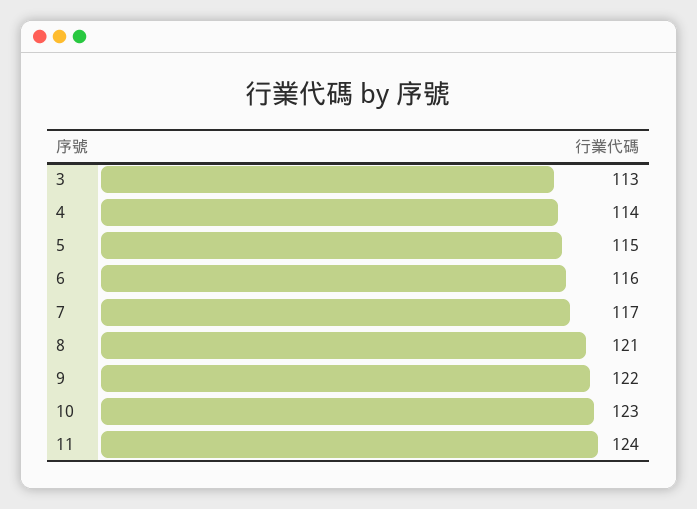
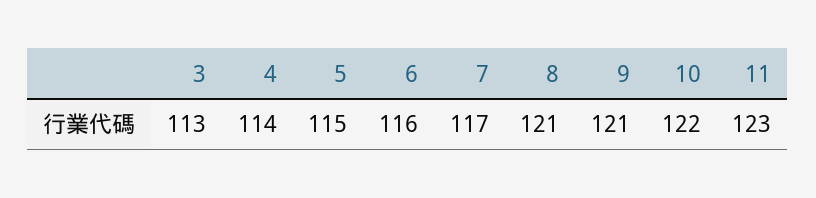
  {
    "3": 113,
    "4": 114,
    "5": 115,
    "6": 116,
    "7": 117,
    "8": 121,
-   "9": 122,
+   "9": 121,
-   "10": 123,
+   "10": 122,
-   "11": 124
+   "11": 123
  }

